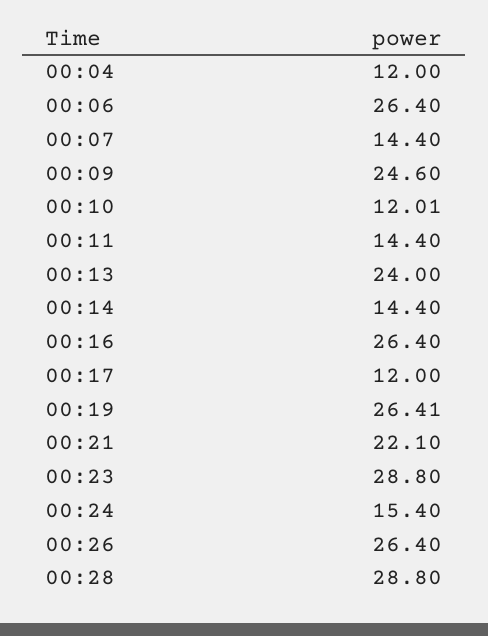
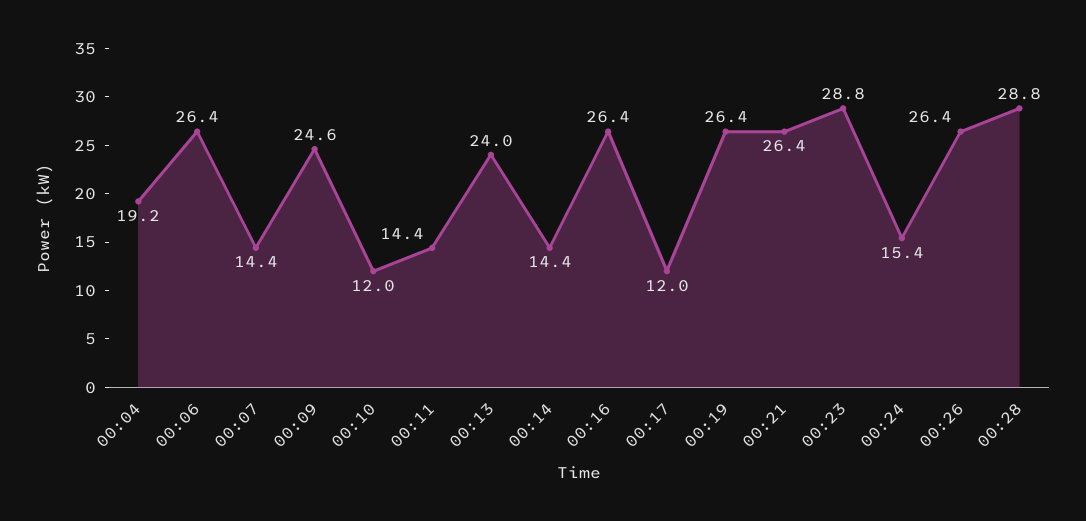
  {
-   "00:04": 12,
+   "00:04": 19.2,
    "00:06": 26.4,
    "00:07": 14.4,
    "00:09": 24.6,
    "00:10": 12.01,
    "00:11": 14.4,
    "00:13": 24,
    "00:14": 14.4,
    "00:16": 26.4,
    "00:17": 12,
    "00:19": 26.41,
-   "00:21": 22.1,
+   "00:21": 26.4,
    "00:23": 28.8,
    "00:24": 15.4,
    "00:26": 26.4,
    "00:28": 28.8
  }

